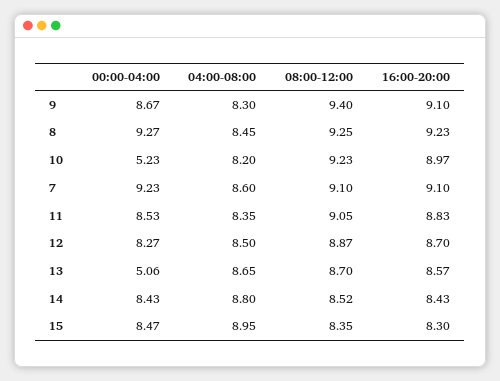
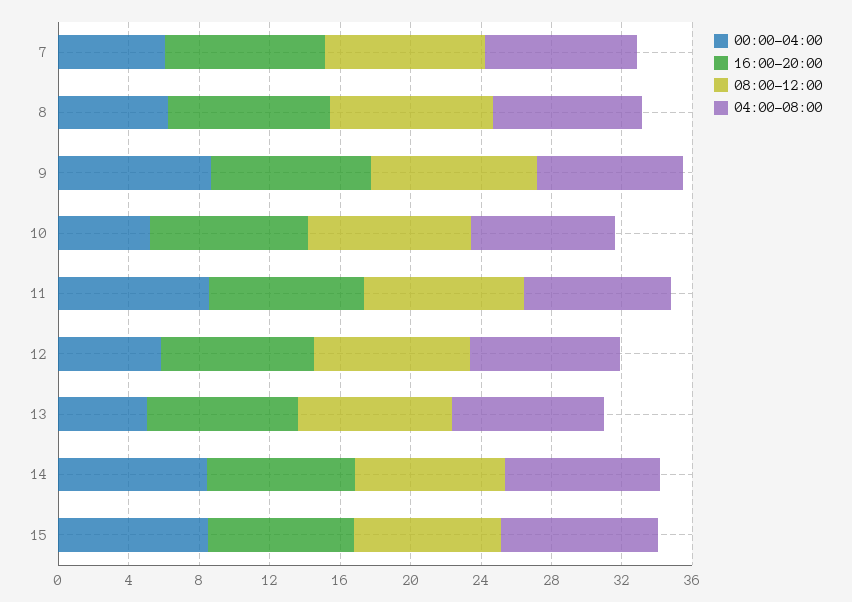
  {
    "00:00-04:00": {
      "9": 8.67,
-     "8": 9.27,
+     "8": 6,
      "10": 5.23,
-     "7": 9.23,
+     "7": 6,
      "11": 8.53,
-     "12": 8.27,
+     "12": 6,
      "13": 5.06,
      "14": 8.43,
      "15": 8.47
    },
    "04:00-08:00": {
      "9": 8.3,
      "8": 8.45,
      "10": 8.2,
      "7": 8.6,
      "11": 8.35,
      "12": 8.5,
      "13": 8.65,
      "14": 8.8,
      "15": 8.95
    },
    "08:00-12:00": {
      "9": 9.4,
      "8": 9.25,
      "10": 9.23,
      "7": 9.1,
      "11": 9.05,
      "12": 8.87,
      "13": 8.7,
      "14": 8.52,
      "15": 8.35
    },
    "16:00-20:00": {
      "9": 9.1,
      "8": 9.23,
      "10": 8.97,
      "7": 9.1,
      "11": 8.83,
      "12": 8.7,
      "13": 8.57,
      "14": 8.43,
      "15": 8.3
    }
  }

